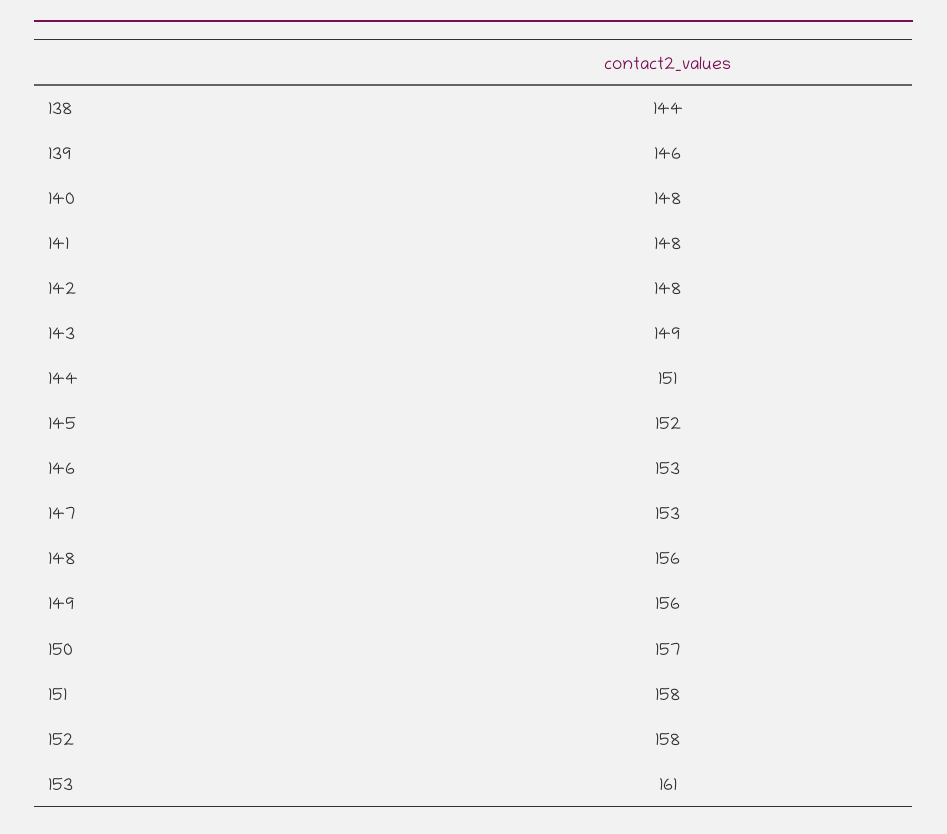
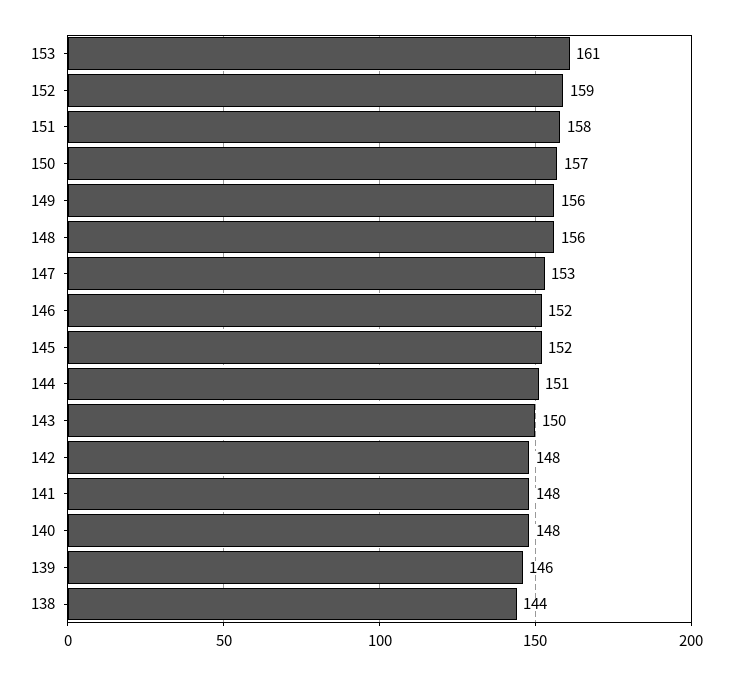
  {
    "138": 144,
    "139": 146,
    "140": 148,
    "141": 148,
    "142": 148,
-   "143": 149,
+   "143": 150,
    "144": 151,
    "145": 152,
-   "146": 153,
+   "146": 152,
    "147": 153,
    "148": 156,
    "149": 156,
    "150": 157,
    "151": 158,
-   "152": 158,
+   "152": 159,
    "153": 161
  }

